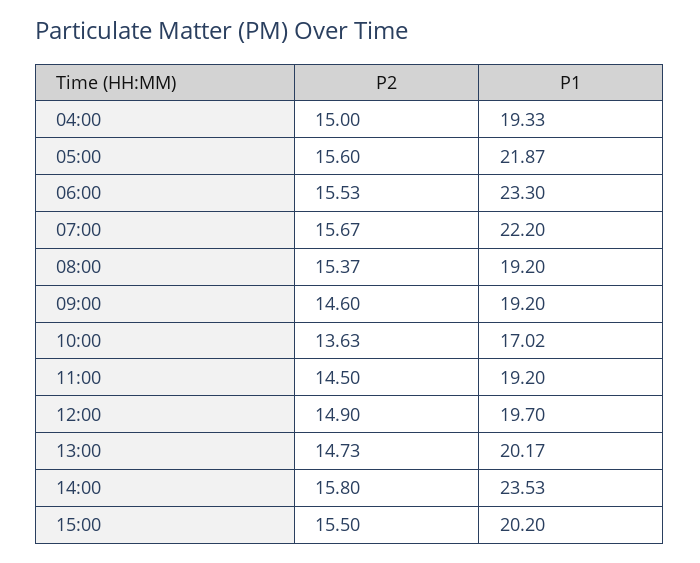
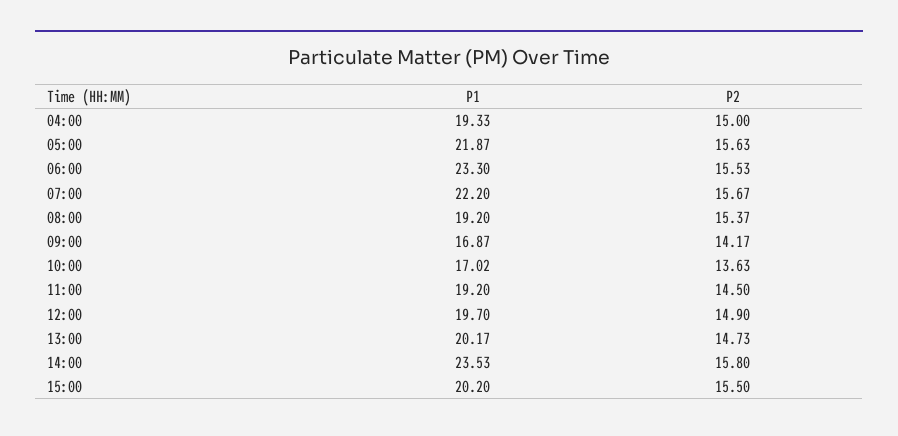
  {
    "P2": {
      "04:00": 15,
-     "05:00": 15.6,
+     "05:00": 15.63,
      "06:00": 15.53,
      "07:00": 15.67,
      "08:00": 15.37,
-     "09:00": 14.6,
+     "09:00": 14.17,
      "10:00": 13.63,
      "11:00": 14.5,
      "12:00": 14.9,
      "13:00": 14.73,
      "14:00": 15.8,
      "15:00": 15.5
    },
    "P1": {
      "04:00": 19.33,
      "05:00": 21.87,
      "06:00": 23.3,
      "07:00": 22.2,
      "08:00": 19.2,
-     "09:00": 19.2,
+     "09:00": 16.87,
      "10:00": 17.02,
      "11:00": 19.2,
      "12:00": 19.7,
      "13:00": 20.17,
      "14:00": 23.53,
      "15:00": 20.2
    }
  }

